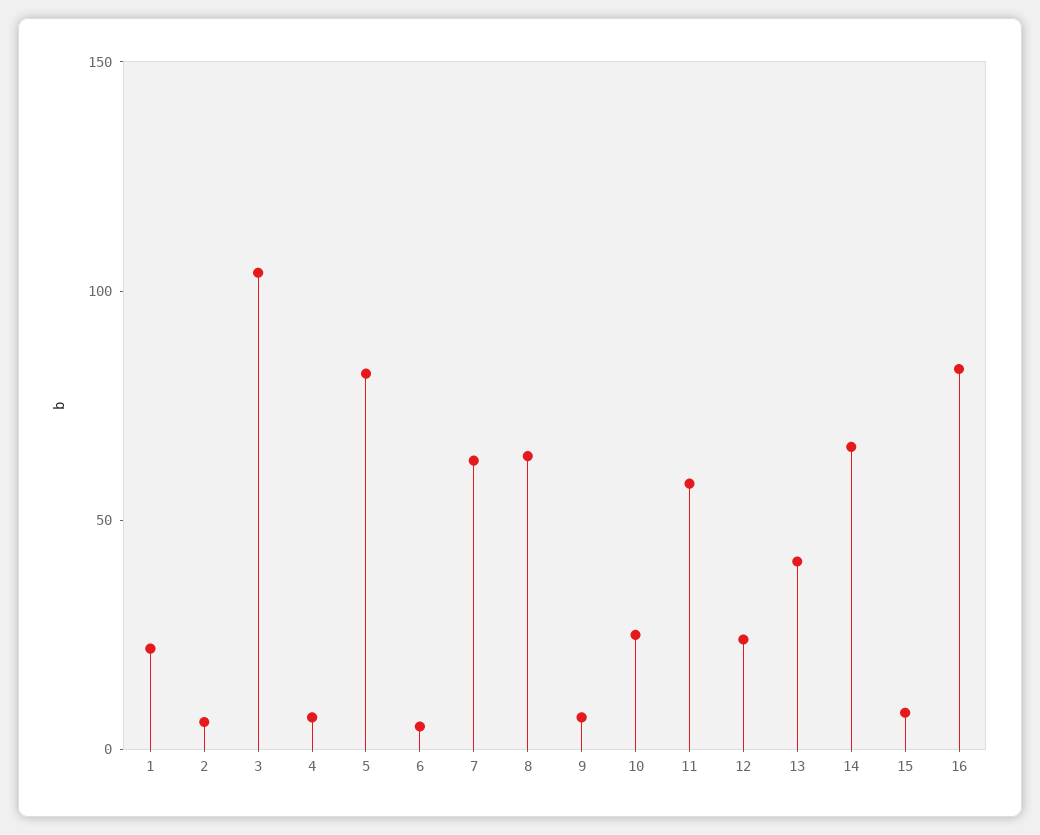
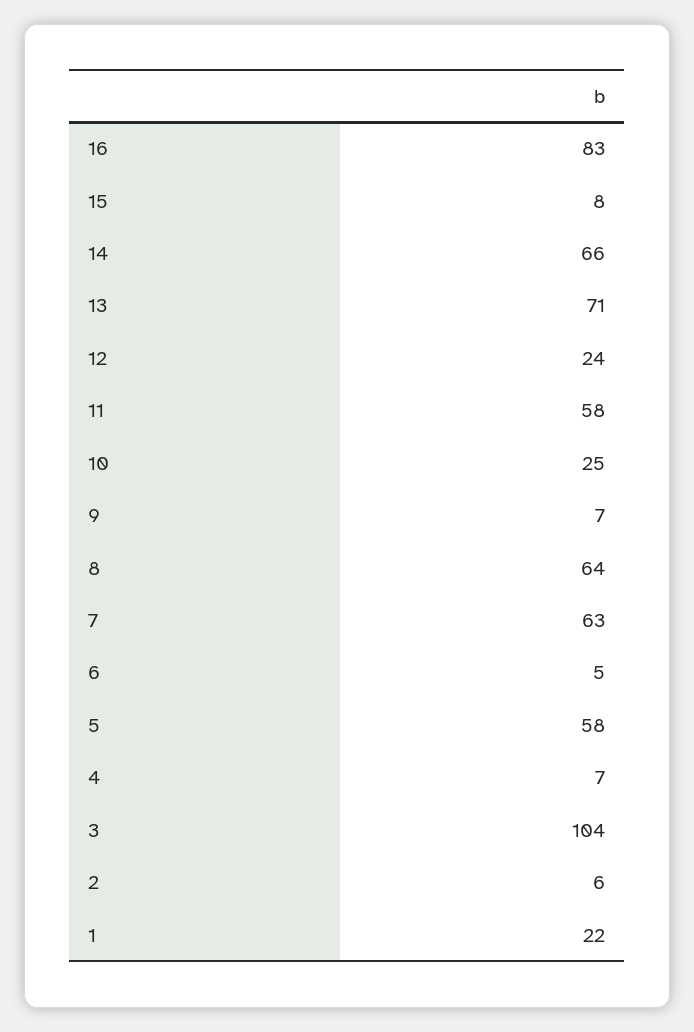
  {
    "1": 22,
    "2": 6,
    "3": 104,
    "4": 7,
-   "5": 80,
+   "5": 58,
    "6": 5,
    "7": 63,
    "8": 64,
    "9": 7,
    "10": 25,
    "11": 58,
    "12": 24,
-   "13": 40,
+   "13": 71,
    "14": 66,
    "15": 8,
    "16": 83
  }

